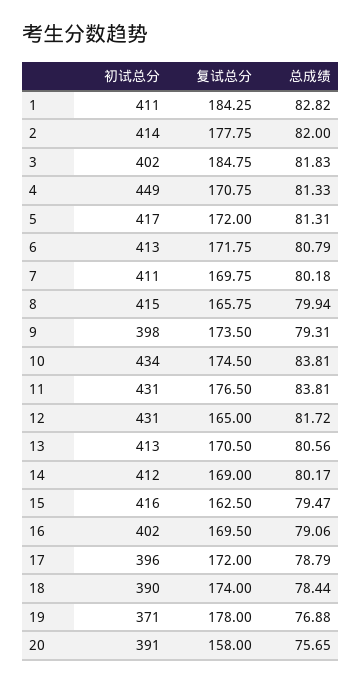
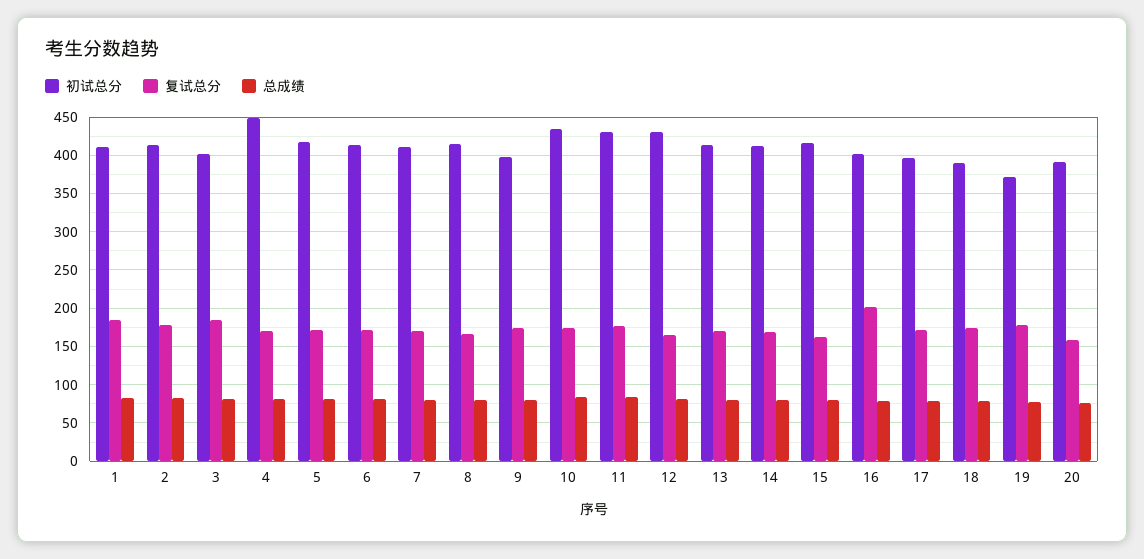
  {
    "初试总分": {
      "1": 411,
      "2": 414,
      "3": 402,
      "4": 449,
      "5": 417,
      "6": 413,
      "7": 411,
      "8": 415,
      "9": 398,
      "10": 434,
      "11": 431,
      "12": 431,
      "13": 413,
      "14": 412,
      "15": 416,
      "16": 402,
      "17": 396,
      "18": 390,
      "19": 371,
      "20": 391
    },
    "复试总分": {
      "1": 184.25,
      "2": 177.75,
      "3": 184.75,
      "4": 170.75,
      "5": 172,
      "6": 171.75,
      "7": 169.75,
      "8": 165.75,
      "9": 173.5,
      "10": 174.5,
      "11": 176.5,
      "12": 165,
      "13": 170.5,
      "14": 169,
      "15": 162.5,
-     "16": 169.5,
+     "16": 200,
      "17": 172,
      "18": 174,
      "19": 178,
      "20": 158
    },
    "总成绩": {
      "1": 82.82,
      "2": 82,
      "3": 81.83,
      "4": 81.33,
      "5": 81.31,
      "6": 80.79,
      "7": 80.18,
      "8": 79.94,
      "9": 79.31,
      "10": 83.81,
      "11": 83.81,
      "12": 81.72,
      "13": 80.56,
      "14": 80.17,
      "15": 79.47,
      "16": 79.06,
      "17": 78.79,
      "18": 78.44,
      "19": 76.88,
      "20": 75.65
    }
  }

